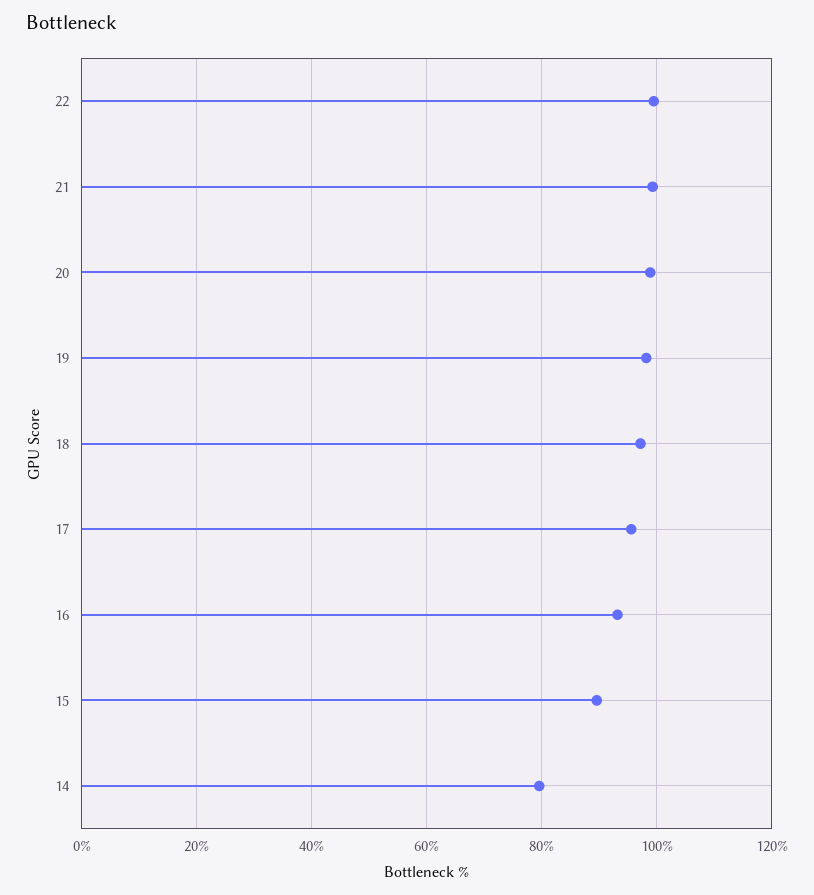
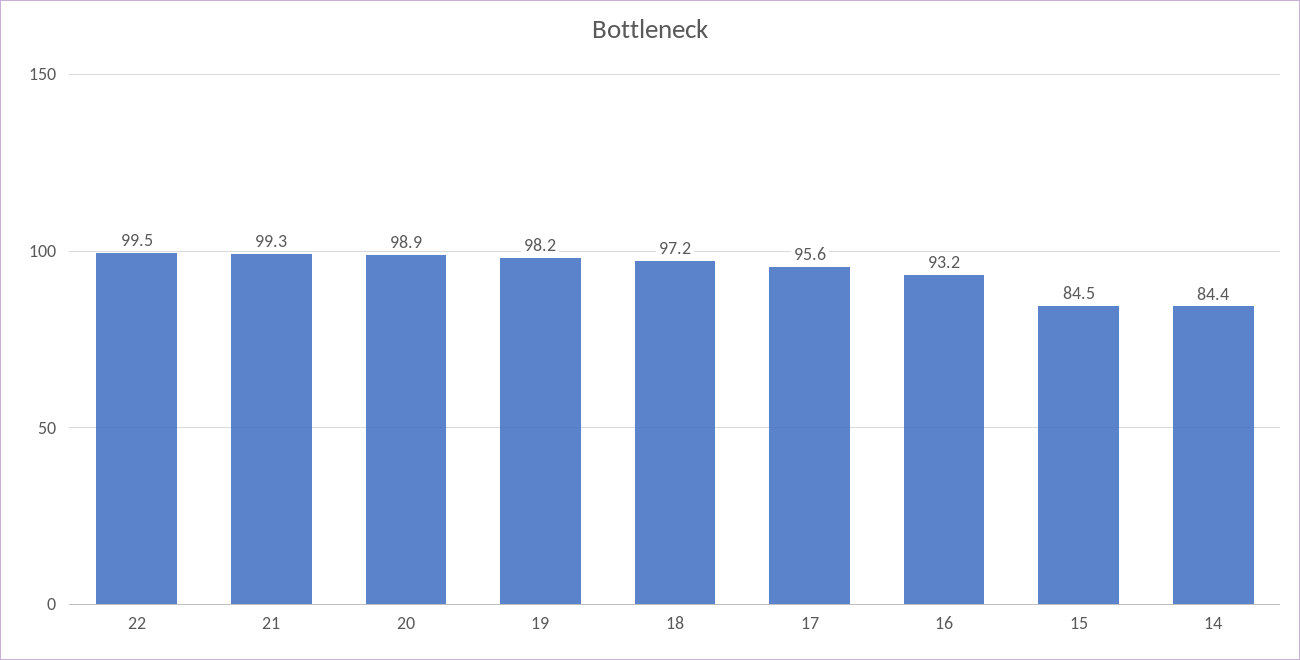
  {
    "22": 99.5,
    "21": 99.3,
    "20": 98.9,
    "19": 98.2,
    "18": 97.2,
    "17": 95.6,
    "16": 93.2,
-   "15": 90,
+   "15": 84.5,
-   "14": 80
+   "14": 84.4
  }

